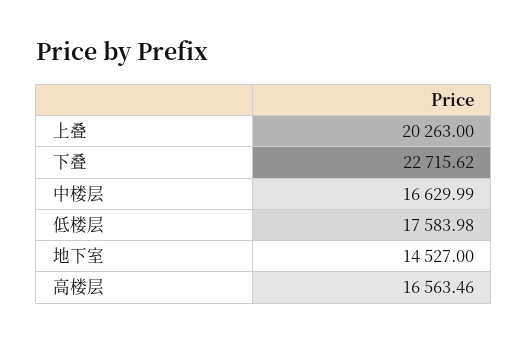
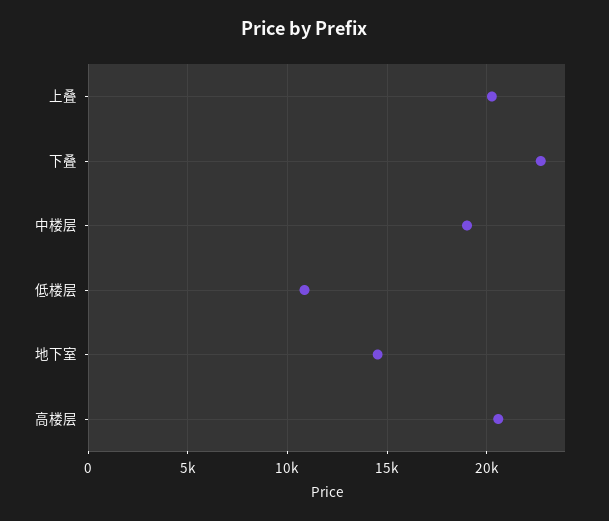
  {
    "上叠": 20263,
    "下叠": 22715.62,
-   "中楼层": 16629.99,
+   "中楼层": 19000,
-   "低楼层": 17583.98,
+   "低楼层": 11000,
    "地下室": 14527,
-   "高楼层": 16563.46
+   "高楼层": 20500
  }

